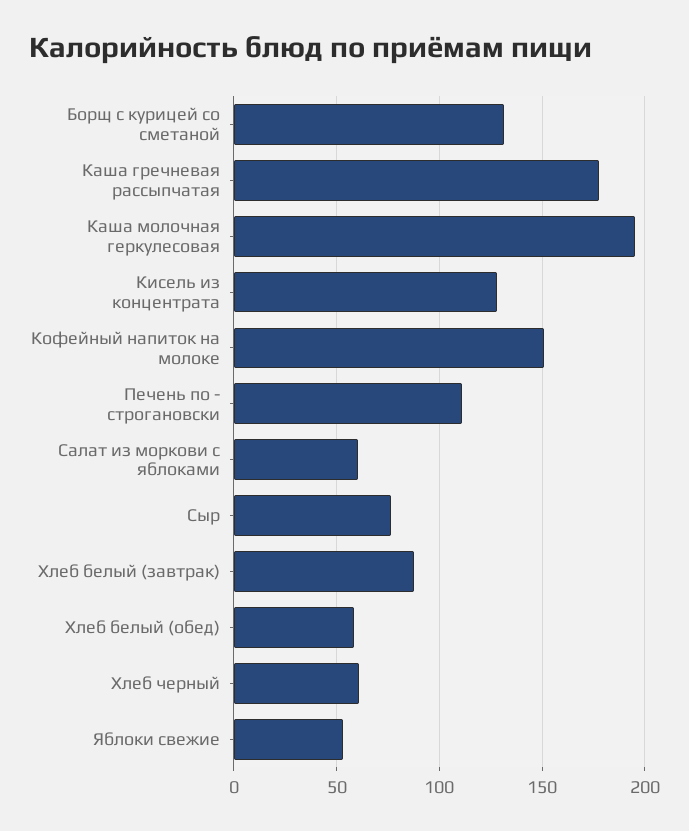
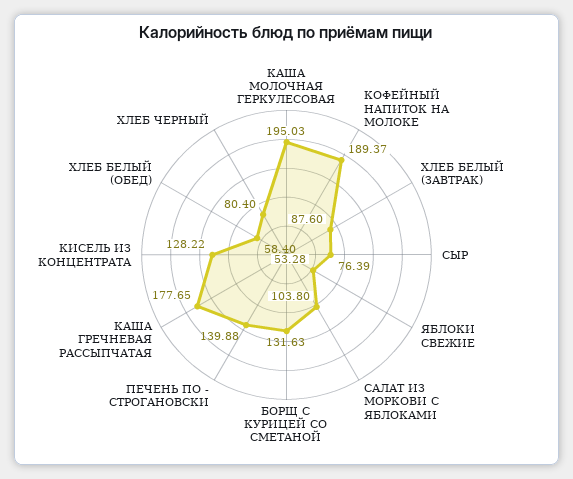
  {
    "Борщ с курицей со сметаной": 131.63,
    "Каша гречневая рассыпчатая": 177.65,
    "Каша молочная геркулесовая": 195.03,
    "Кисель из концентрата": 128.22,
-   "Кофейный напиток на молоке": 150,
+   "Кофейный напиток на молоке": 189.37,
-   "Печень по - строгановски": 110,
+   "Печень по - строгановски": 139.88,
-   "Салат из моркови с яблоками": 60,
+   "Салат из моркови с яблоками": 103.8,
    "Сыр": 76.39,
    "Хлеб белый (завтрак)": 87.6,
    "Хлеб белый (обед)": 58.4,
-   "Хлеб черный": 60,
+   "Хлеб черный": 80.4,
    "Яблоки свежие": 53.28
  }

